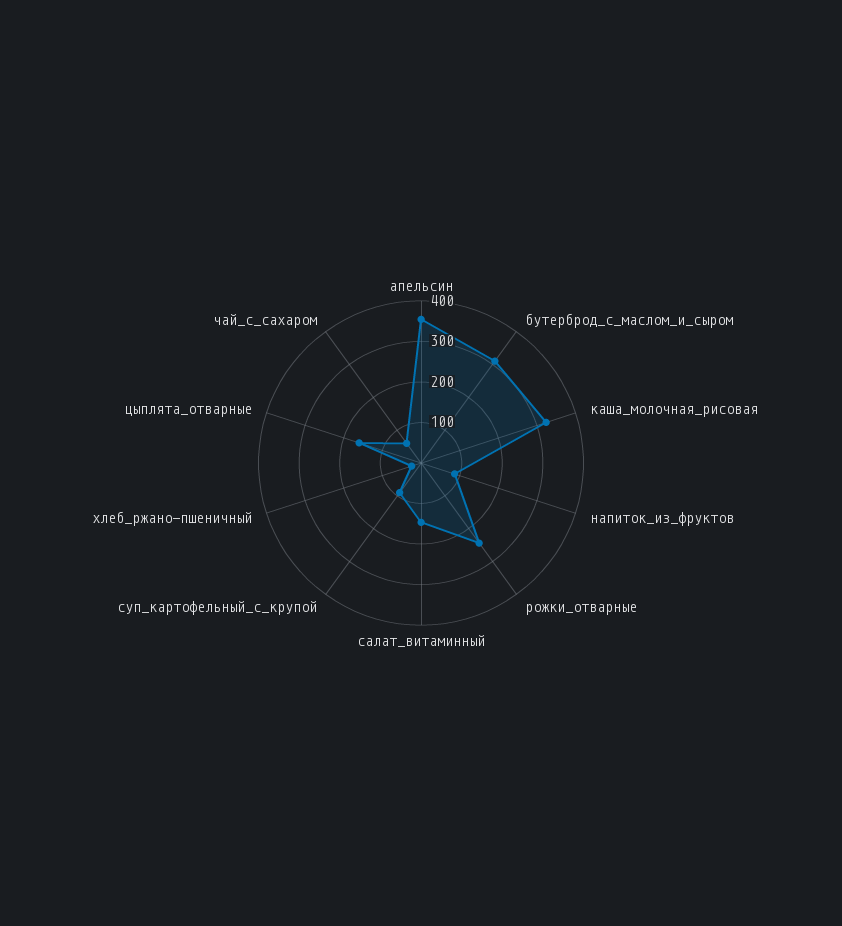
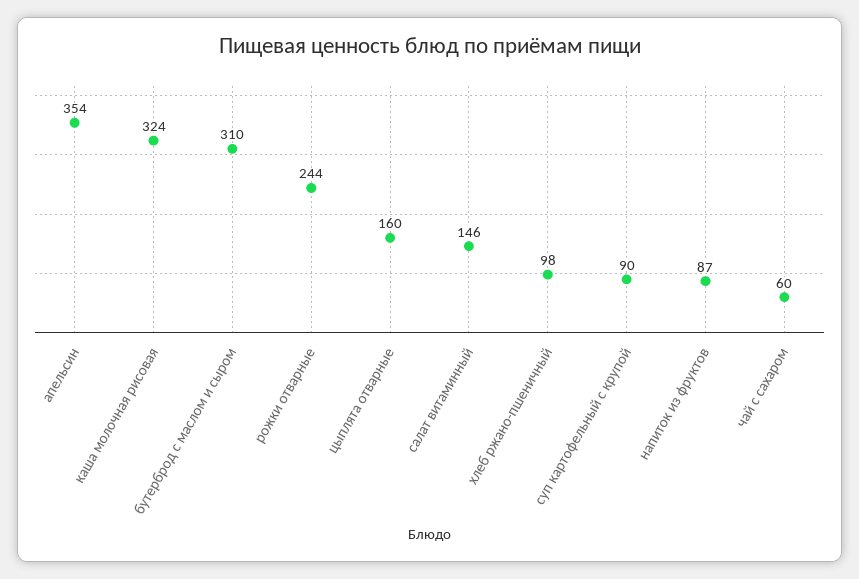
  {
    "апельсин": 354,
    "бутерброд_с_маслом_и_сыром": 310,
    "каша_молочная_рисовая": 324,
    "напиток_из_фруктов": 87,
    "рожки_отварные": 244,
    "салат_витаминный": 146,
    "суп_картофельный_с_крупой": 90,
-   "хлеб_ржано-пшеничный": 20,
+   "хлеб_ржано-пшеничный": 98,
    "цыплята_отварные": 160,
    "чай_с_сахаром": 60
  }

